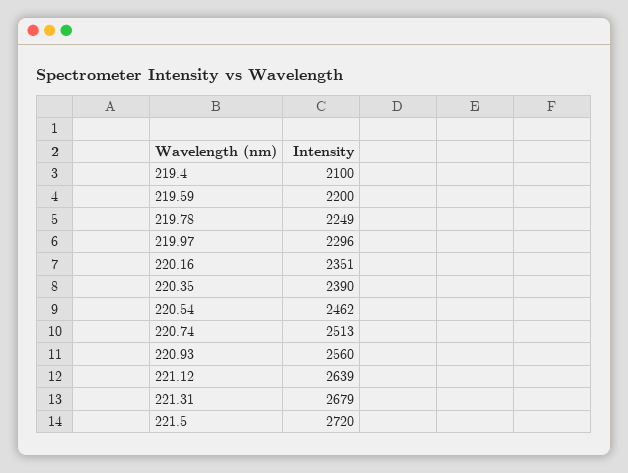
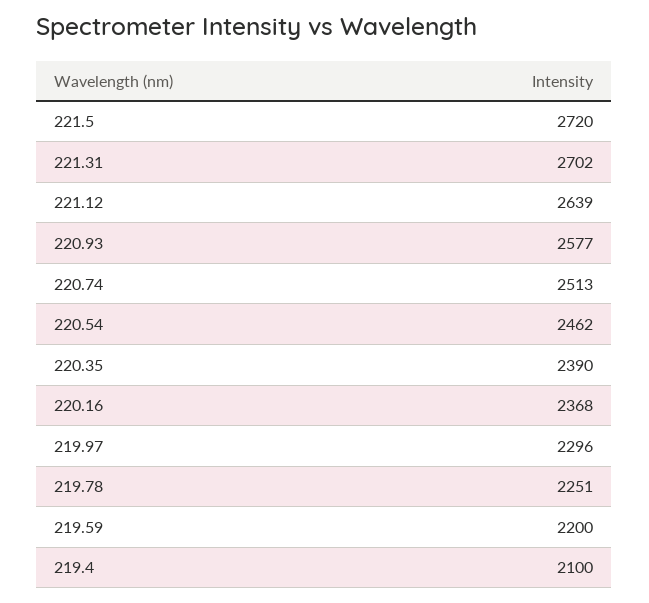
  {
    "219.4": 2100,
    "219.59": 2200,
-   "219.78": 2249,
+   "219.78": 2251,
    "219.97": 2296,
-   "220.16": 2351,
+   "220.16": 2368,
    "220.35": 2390,
    "220.54": 2462,
    "220.74": 2513,
-   "220.93": 2560,
+   "220.93": 2577,
    "221.12": 2639,
-   "221.31": 2679,
+   "221.31": 2702,
    "221.5": 2720
  }

